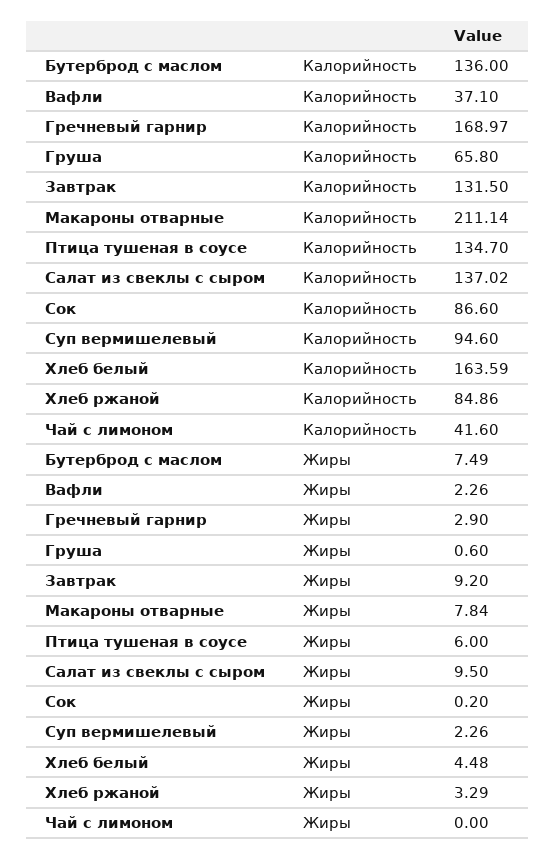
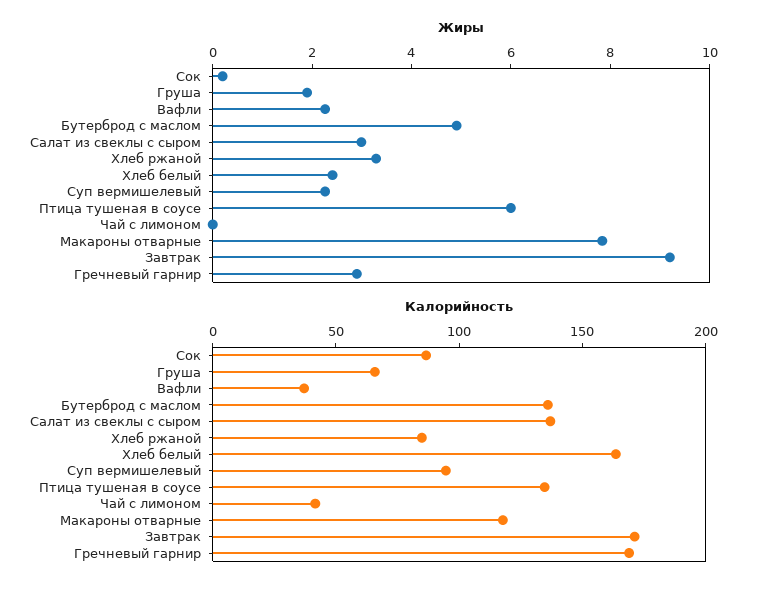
  {
    "Калорийность": {
      "Бутерброд с маслом": 136,
      "Вафли": 37.1,
      "Гречневый гарнир": 168.97,
      "Груша": 65.8,
-     "Завтрак": 131.5,
+     "Завтрак": 170,
-     "Макароны отварные": 211.14,
+     "Макароны отварные": 120,
      "Птица тушеная в соусе": 134.7,
      "Салат из свеклы с сыром": 137.02,
      "Сок": 86.6,
      "Суп вермишелевый": 94.6,
      "Хлеб белый": 163.59,
      "Хлеб ржаной": 84.86,
      "Чай с лимоном": 41.6
    },
    "Жиры": {
-     "Бутерброд с маслом": 7.49,
+     "Бутерброд с маслом": 5,
      "Вафли": 2.26,
      "Гречневый гарнир": 2.9,
-     "Груша": 0.6,
+     "Груша": 2,
      "Завтрак": 9.2,
      "Макароны отварные": 7.84,
      "Птица тушеная в соусе": 6,
-     "Салат из свеклы с сыром": 9.5,
+     "Салат из свеклы с сыром": 3,
      "Сок": 0.2,
      "Суп вермишелевый": 2.26,
-     "Хлеб белый": 4.48,
+     "Хлеб белый": 2.5,
      "Хлеб ржаной": 3.29,
      "Чай с лимоном": 0
    }
  }

